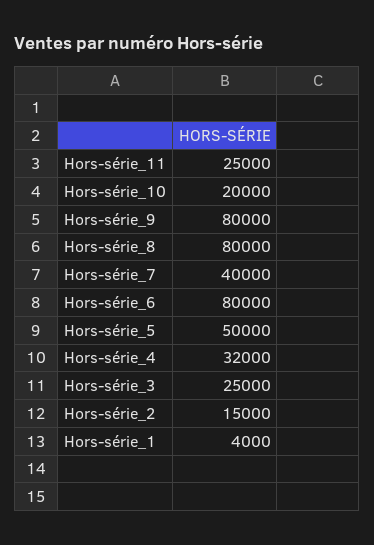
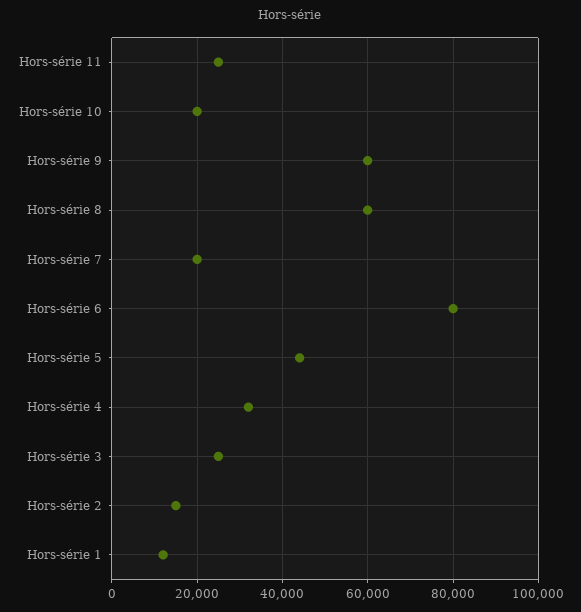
  {
    "Hors-série_11": 25000,
    "Hors-série_10": 20000,
-   "Hors-série_9": 80000,
+   "Hors-série_9": 60000,
-   "Hors-série_8": 80000,
+   "Hors-série_8": 60000,
-   "Hors-série_7": 40000,
+   "Hors-série_7": 20000,
    "Hors-série_6": 80000,
-   "Hors-série_5": 50000,
+   "Hors-série_5": 44000,
    "Hors-série_4": 32000,
    "Hors-série_3": 25000,
    "Hors-série_2": 15000,
-   "Hors-série_1": 4000
+   "Hors-série_1": 12000
  }

